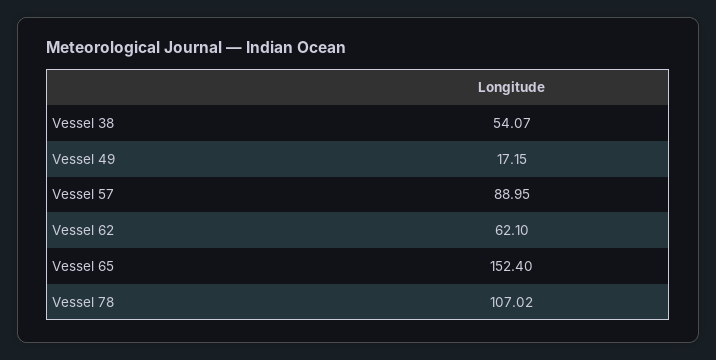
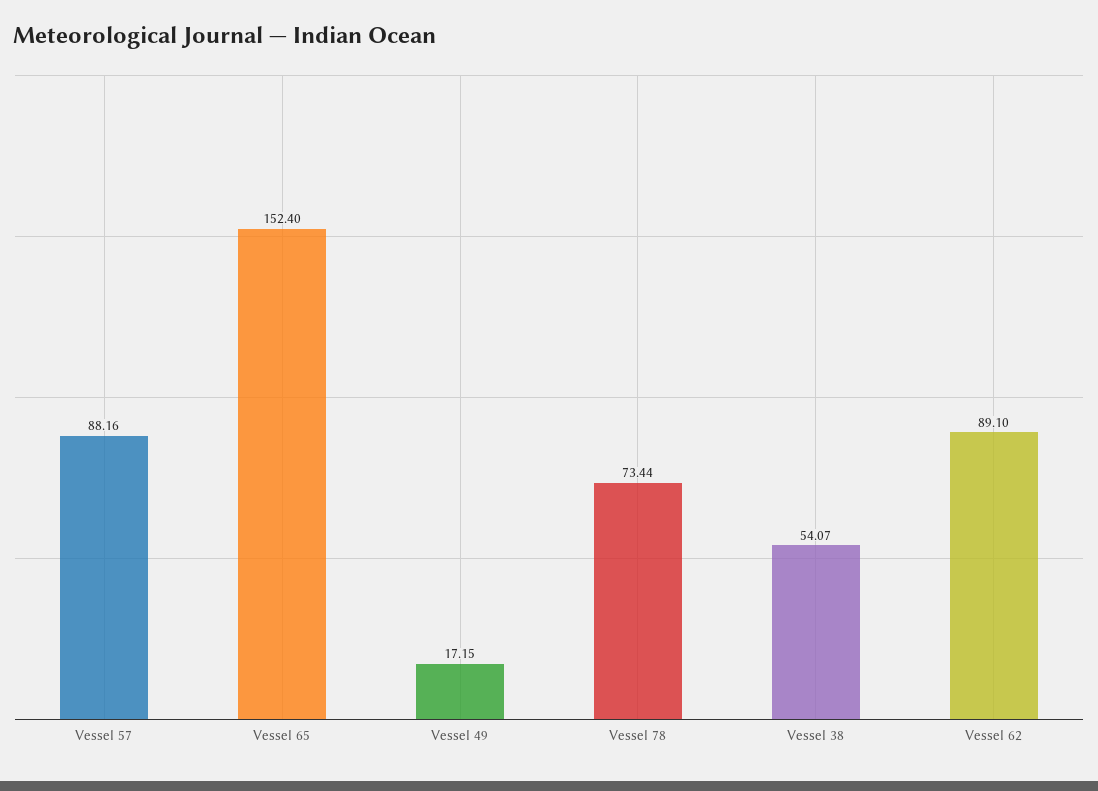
  {
    "Vessel 38": 54.07,
    "Vessel 49": 17.15,
-   "Vessel 57": 88.95,
+   "Vessel 57": 88.16,
-   "Vessel 62": 62.1,
+   "Vessel 62": 89.1,
    "Vessel 65": 152.4,
-   "Vessel 78": 107.02
+   "Vessel 78": 73.44
  }

